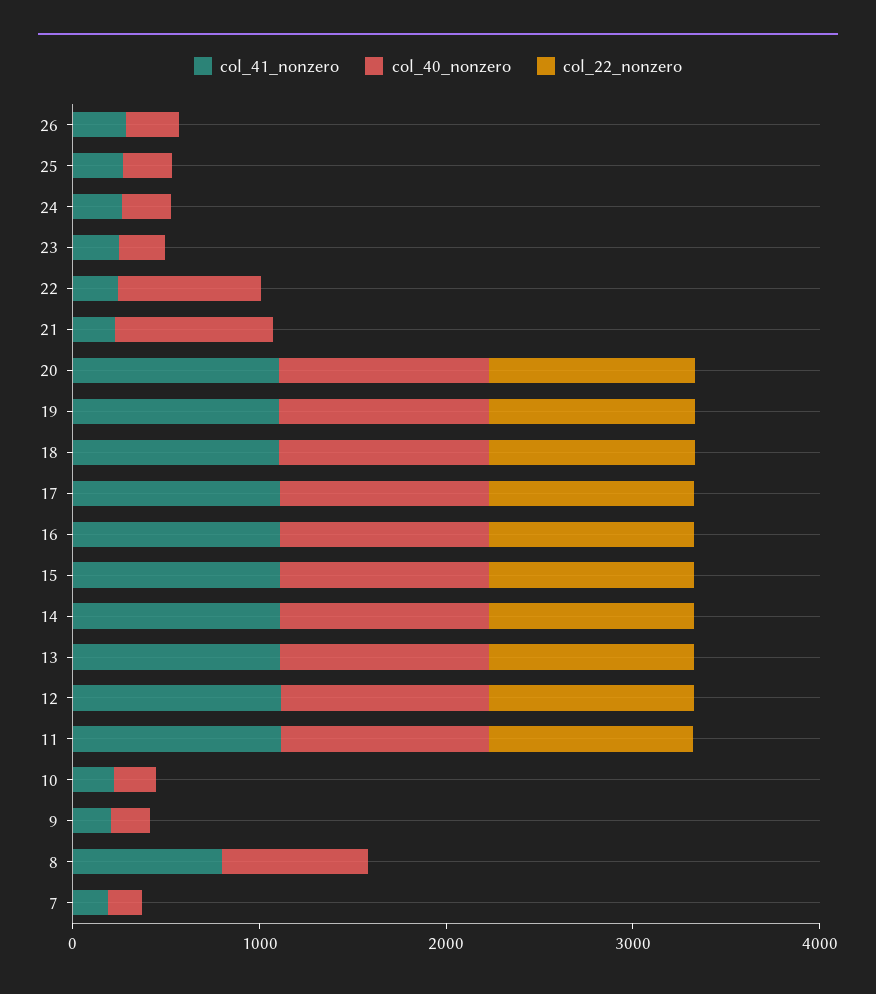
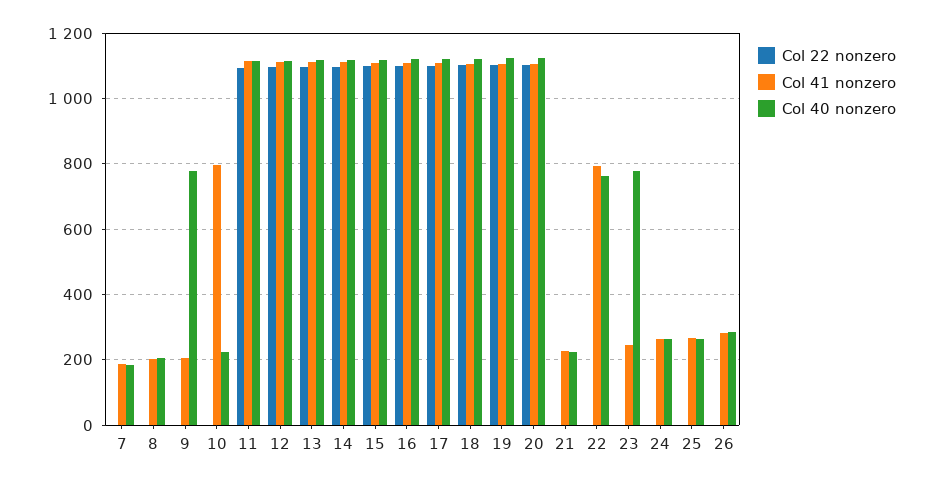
  {
    "col_41_nonzero": {
      "26": 280,
      "25": 260,
      "24": 260,
      "23": 240,
-     "22": 200,
+     "22": 800,
      "21": 220,
      "20": 1100,
      "19": 1100,
      "18": 1100,
      "17": 1100,
      "16": 1100,
      "15": 1120,
      "14": 1120,
      "13": 1120,
      "12": 1120,
      "11": 1120,
-     "10": 200,
+     "10": 800,
      "9": 200,
-     "8": 800,
+     "8": 200,
      "7": 180
    },
    "col_40_nonzero": {
      "26": 280,
      "25": 260,
      "24": 260,
-     "23": 200,
+     "23": 780,
      "22": 760,
-     "21": 800,
+     "21": 220,
      "20": 1120,
      "19": 1120,
      "18": 1120,
      "17": 1120,
      "16": 1120,
      "15": 1120,
      "14": 1120,
      "13": 1120,
      "12": 1120,
      "11": 1120,
      "10": 220,
-     "9": 200,
+     "9": 780,
-     "8": 800,
+     "8": 200,
      "7": 180
    },
    "col_22_nonzero": {
      "26": 0,
      "25": 0,
      "24": 0,
      "23": 0,
      "22": 0,
      "21": 0,
      "20": 1100,
      "19": 1100,
      "18": 1100,
      "17": 1100,
      "16": 1100,
      "15": 1100,
      "14": 1100,
      "13": 1100,
      "12": 1100,
      "11": 1100,
      "10": 0,
      "9": 0,
      "8": 0,
      "7": 0
    }
  }

